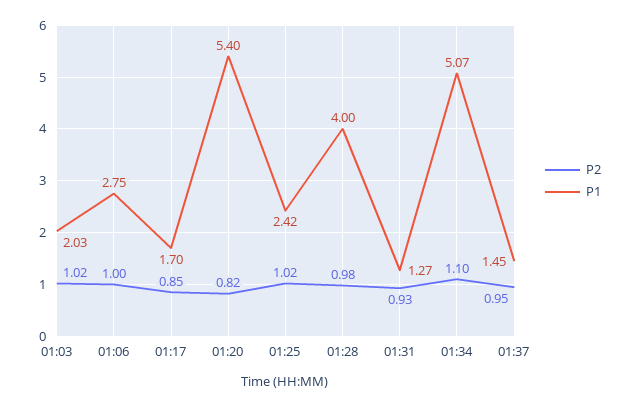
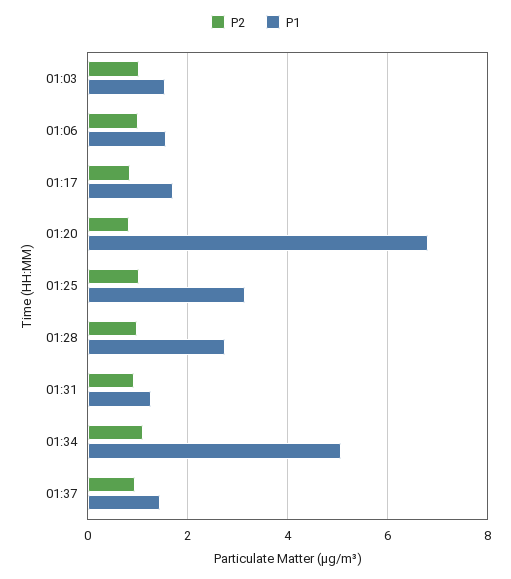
  {
    "P2": {
      "01:03": 1.02,
      "01:06": 1,
      "01:17": 0.85,
      "01:20": 0.82,
      "01:25": 1.02,
      "01:28": 0.98,
      "01:31": 0.93,
      "01:34": 1.1,
      "01:37": 0.95
    },
    "P1": {
-     "01:03": 2.03,
+     "01:03": 1.6,
-     "01:06": 2.75,
+     "01:06": 1.6,
      "01:17": 1.7,
-     "01:20": 5.4,
+     "01:20": 6.8,
-     "01:25": 2.42,
+     "01:25": 3.2,
-     "01:28": 4,
+     "01:28": 2.8,
      "01:31": 1.27,
      "01:34": 5.07,
      "01:37": 1.45
    }
  }

